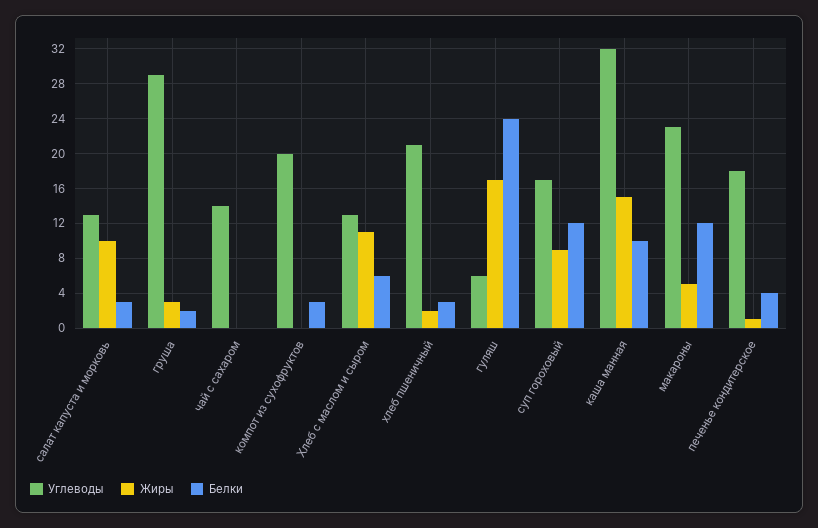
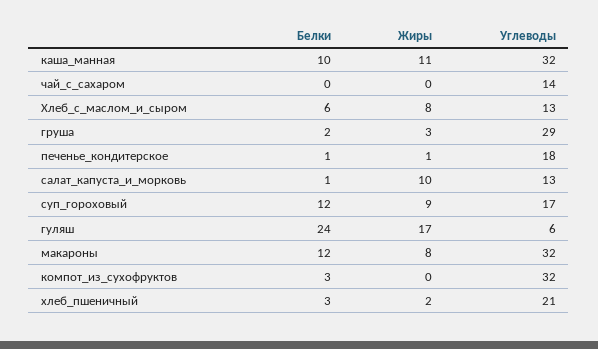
  {
    "Углеводы": {
      "салат капуста и морковь": 13,
      "груша": 29,
      "чай с сахаром": 14,
-     "компот из сухофруктов": 20,
+     "компот из сухофруктов": 32,
      "Хлеб с маслом и сыром": 13,
      "хлеб пшеничный": 21,
      "гуляш": 6,
      "суп гороховый": 17,
      "каша манная": 32,
-     "макароны": 23,
+     "макароны": 32,
      "печенье кондитерское": 18
    },
    "Жиры": {
      "салат капуста и морковь": 10,
      "груша": 3,
      "чай с сахаром": 0,
      "компот из сухофруктов": 0,
-     "Хлеб с маслом и сыром": 11,
+     "Хлеб с маслом и сыром": 8,
      "хлеб пшеничный": 2,
      "гуляш": 17,
      "суп гороховый": 9,
-     "каша манная": 15,
+     "каша манная": 11,
-     "макароны": 5,
+     "макароны": 8,
      "печенье кондитерское": 1
    },
    "Белки": {
-     "салат капуста и морковь": 3,
+     "салат капуста и морковь": 1,
      "груша": 2,
      "чай с сахаром": 0,
      "компот из сухофруктов": 3,
      "Хлеб с маслом и сыром": 6,
      "хлеб пшеничный": 3,
      "гуляш": 24,
      "суп гороховый": 12,
      "каша манная": 10,
      "макароны": 12,
-     "печенье кондитерское": 4
+     "печенье кондитерское": 1
    }
  }

